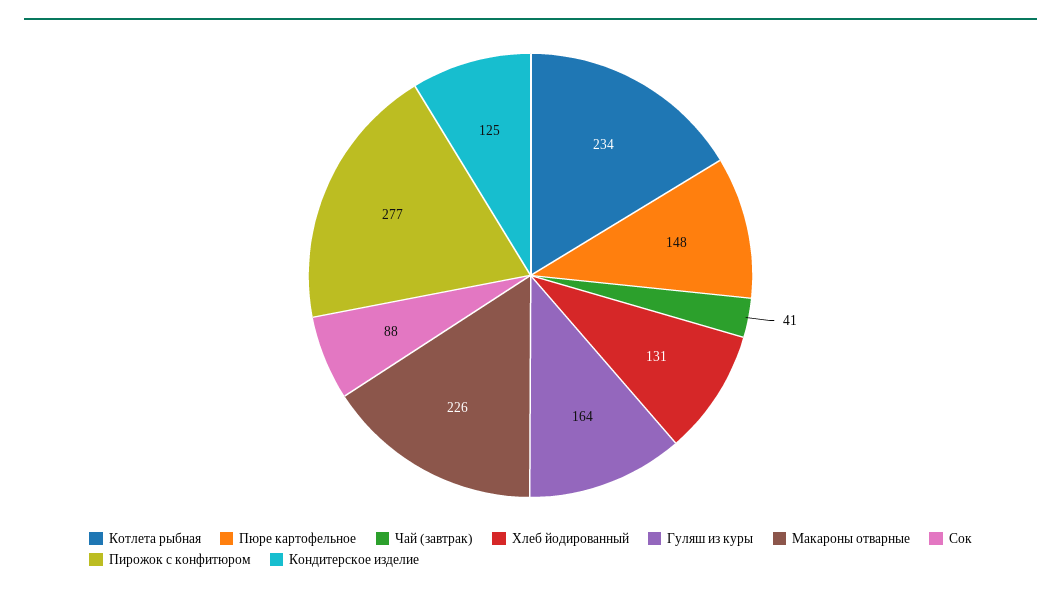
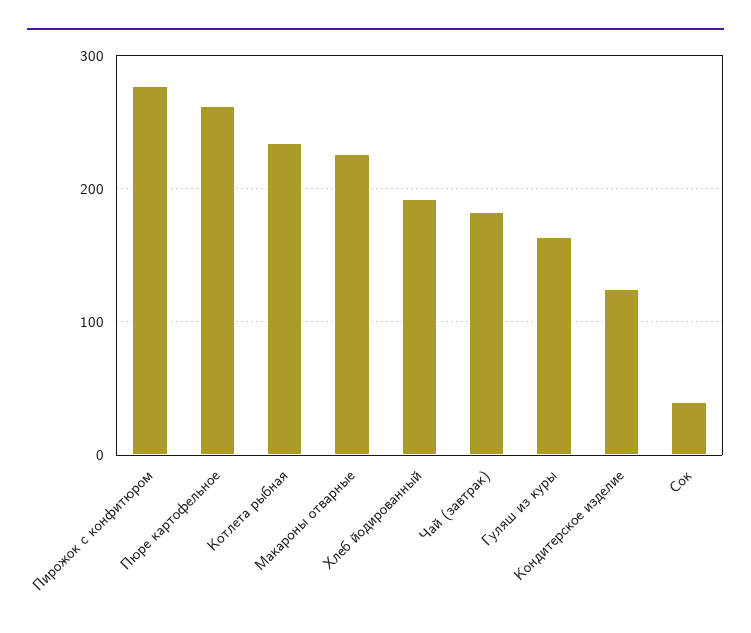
  {
    "Котлета рыбная": 234,
-   "Пюре картофельное": 148,
+   "Пюре картофельное": 260,
-   "Чай (завтрак)": 41,
+   "Чай (завтрак)": 180,
-   "Хлеб йодированный": 131,
+   "Хлеб йодированный": 190,
    "Гуляш из куры": 164,
    "Макароны отварные": 226,
-   "Сок": 88,
+   "Сок": 40,
    "Пирожок с конфитюром": 277,
    "Кондитерское изделие": 125
  }

